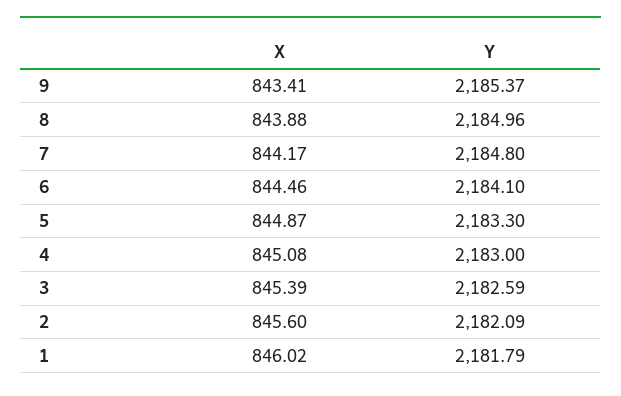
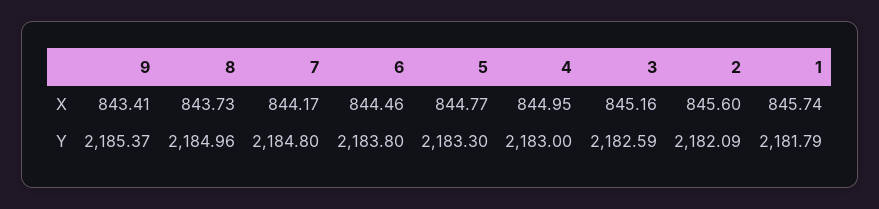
  {
    "X": {
      "9": 843.41,
-     "8": 843.88,
+     "8": 843.73,
      "7": 844.17,
      "6": 844.46,
-     "5": 844.87,
+     "5": 844.77,
-     "4": 845.08,
+     "4": 844.95,
-     "3": 845.39,
+     "3": 845.16,
      "2": 845.6,
-     "1": 846.02
+     "1": 845.74
    },
    "Y": {
      "9": 2185.37,
      "8": 2184.96,
      "7": 2184.8,
-     "6": 2184.1,
+     "6": 2183.8,
      "5": 2183.3,
      "4": 2183,
      "3": 2182.59,
      "2": 2182.09,
      "1": 2181.79
    }
  }

